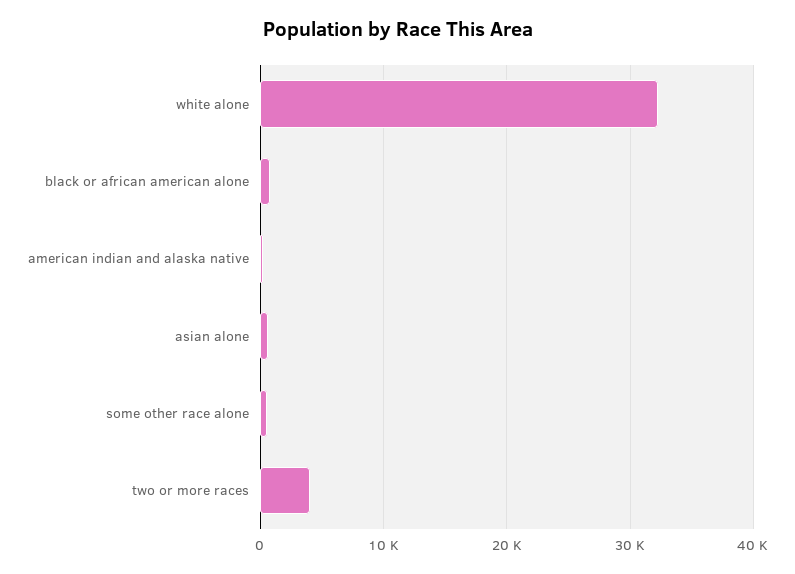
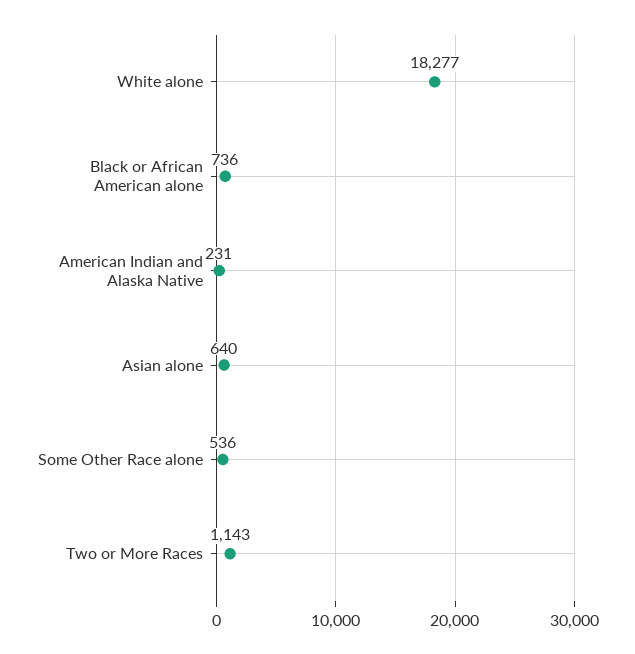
  {
-   "white alone": 32000,
+   "white alone": 18277,
    "black or african american alone": 736,
    "american indian and alaska native": 231,
    "asian alone": 640,
    "some other race alone": 536,
-   "two or more races": 4000
+   "two or more races": 1143
  }

